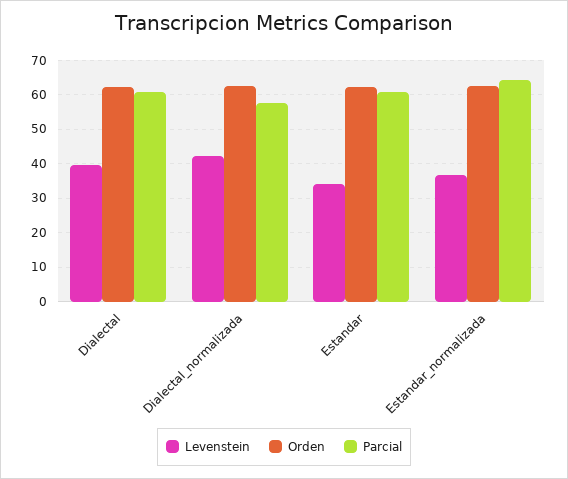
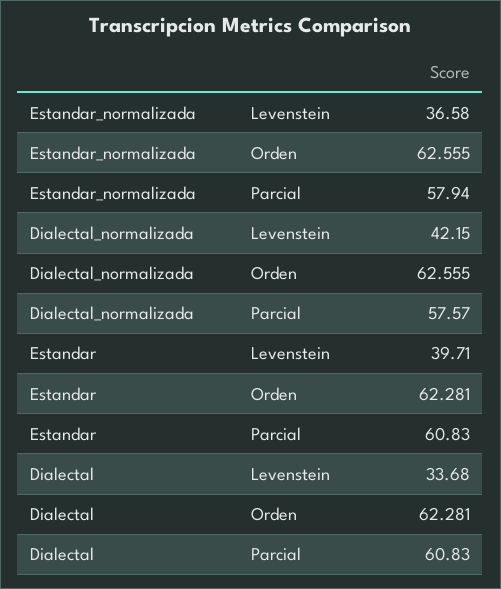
  {
    "Levenstein": {
-     "Dialectal": 40,
+     "Dialectal": 33.68,
      "Dialectal_normalizada": 42.15,
-     "Estandar": 34,
+     "Estandar": 39.71,
      "Estandar_normalizada": 36.58
    },
    "Orden": {
      "Dialectal": 62.281,
      "Dialectal_normalizada": 62.555,
      "Estandar": 62.281,
      "Estandar_normalizada": 62.555
    },
    "Parcial": {
      "Dialectal": 60.83,
      "Dialectal_normalizada": 57.57,
      "Estandar": 60.83,
-     "Estandar_normalizada": 64
+     "Estandar_normalizada": 57.94
    }
  }

